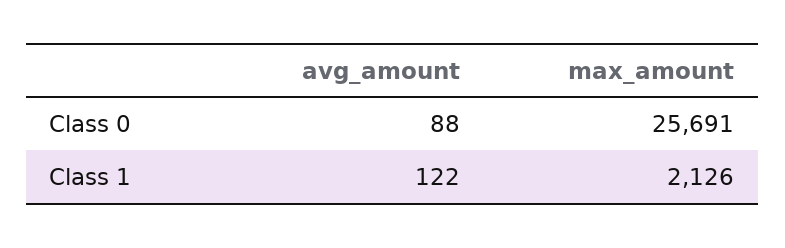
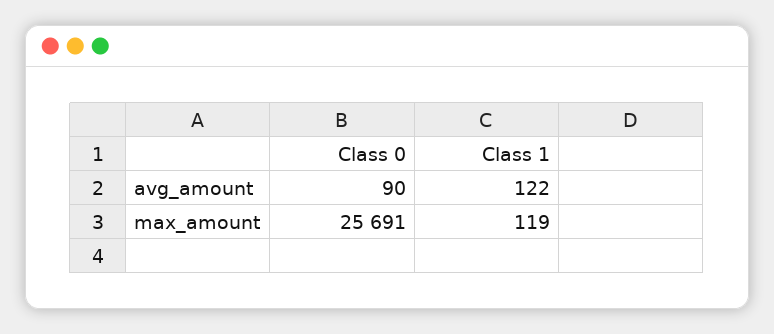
  {
    "avg_amount": {
-     "Class 0": 88,
+     "Class 0": 90,
      "Class 1": 122
    },
    "max_amount": {
      "Class 0": 25691,
-     "Class 1": 2126
+     "Class 1": 119
    }
  }

